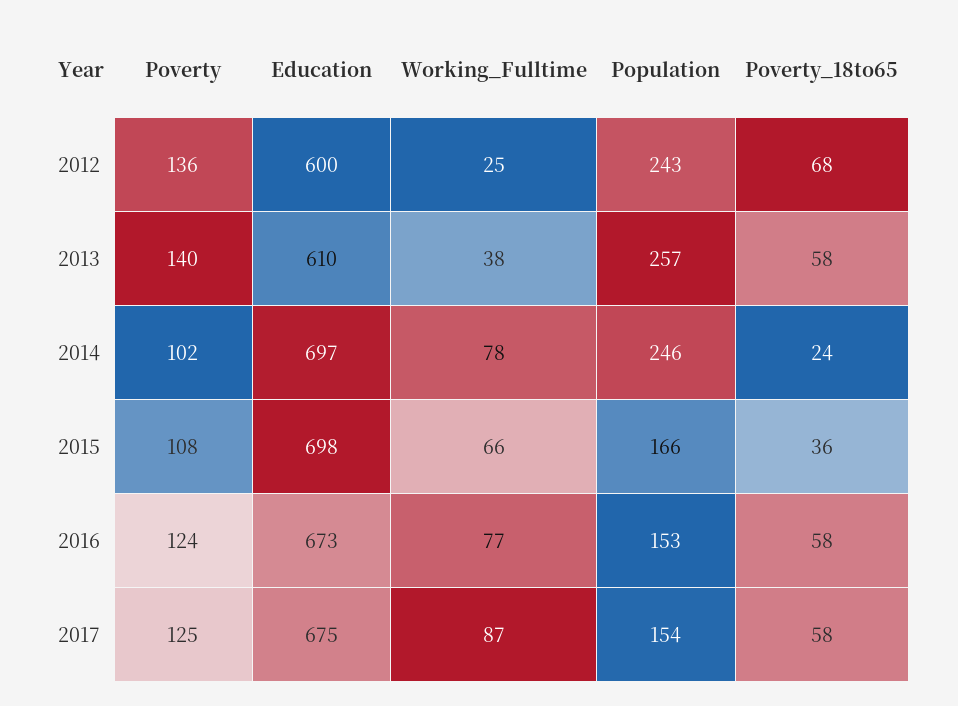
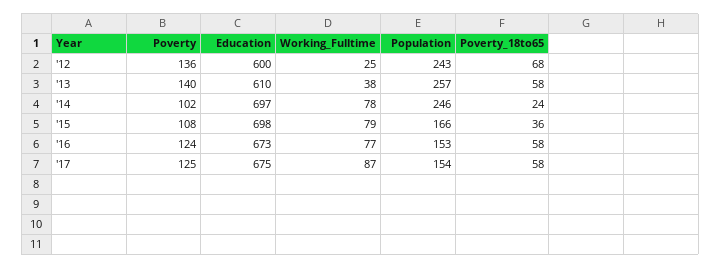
  {
    "Poverty": {
      "2012": 136,
      "2013": 140,
      "2014": 102,
      "2015": 108,
      "2016": 124,
      "2017": 125
    },
    "Education": {
      "2012": 600,
      "2013": 610,
      "2014": 697,
      "2015": 698,
      "2016": 673,
      "2017": 675
    },
    "Working_Fulltime": {
      "2012": 25,
      "2013": 38,
      "2014": 78,
-     "2015": 66,
+     "2015": 79,
      "2016": 77,
      "2017": 87
    },
    "Population": {
      "2012": 243,
      "2013": 257,
      "2014": 246,
      "2015": 166,
      "2016": 153,
      "2017": 154
    },
    "Poverty_18to65": {
      "2012": 68,
      "2013": 58,
      "2014": 24,
      "2015": 36,
      "2016": 58,
      "2017": 58
    }
  }

